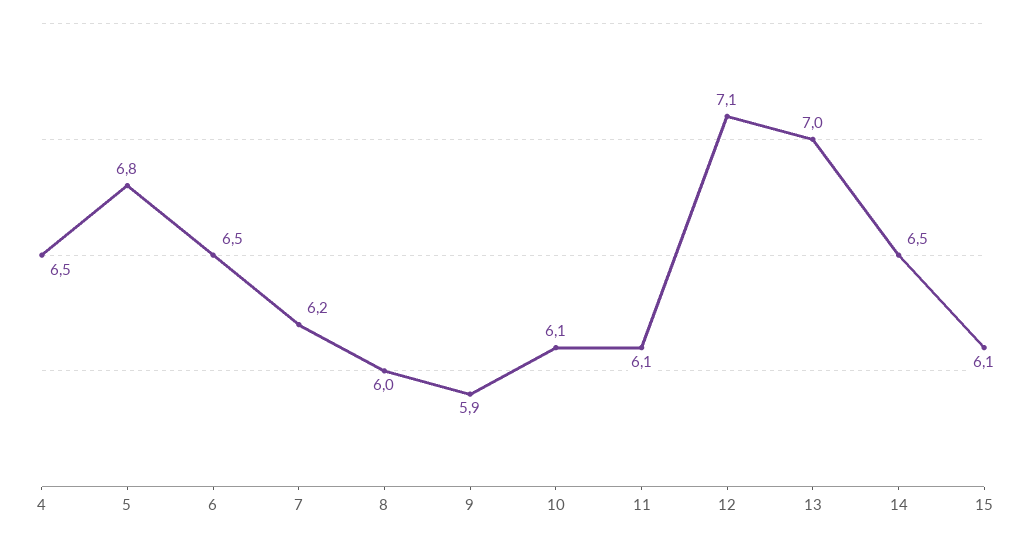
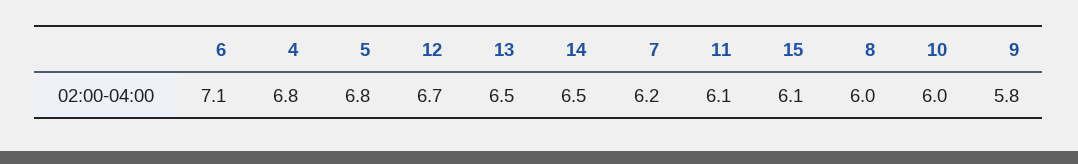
  {
-   "4": 6.5,
+   "4": 6.8,
    "5": 6.8,
-   "6": 6.5,
+   "6": 7.1,
    "7": 6.2,
    "8": 6,
-   "9": 5.9,
+   "9": 5.8,
-   "10": 6.1,
+   "10": 6,
    "11": 6.1,
-   "12": 7.1,
+   "12": 6.7,
-   "13": 7,
+   "13": 6.5,
    "14": 6.5,
    "15": 6.1
  }

